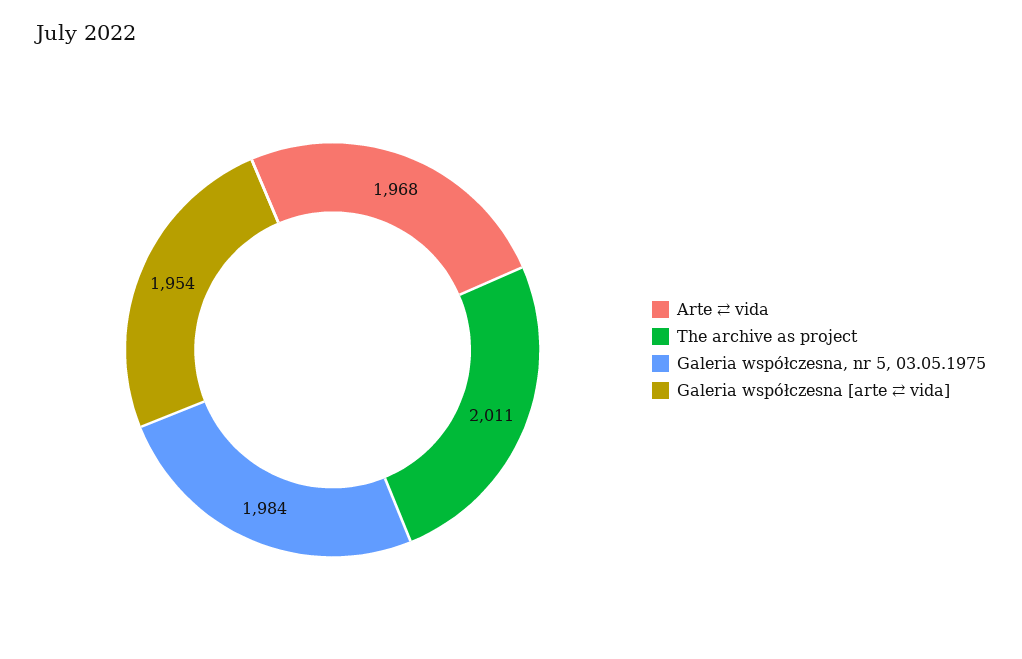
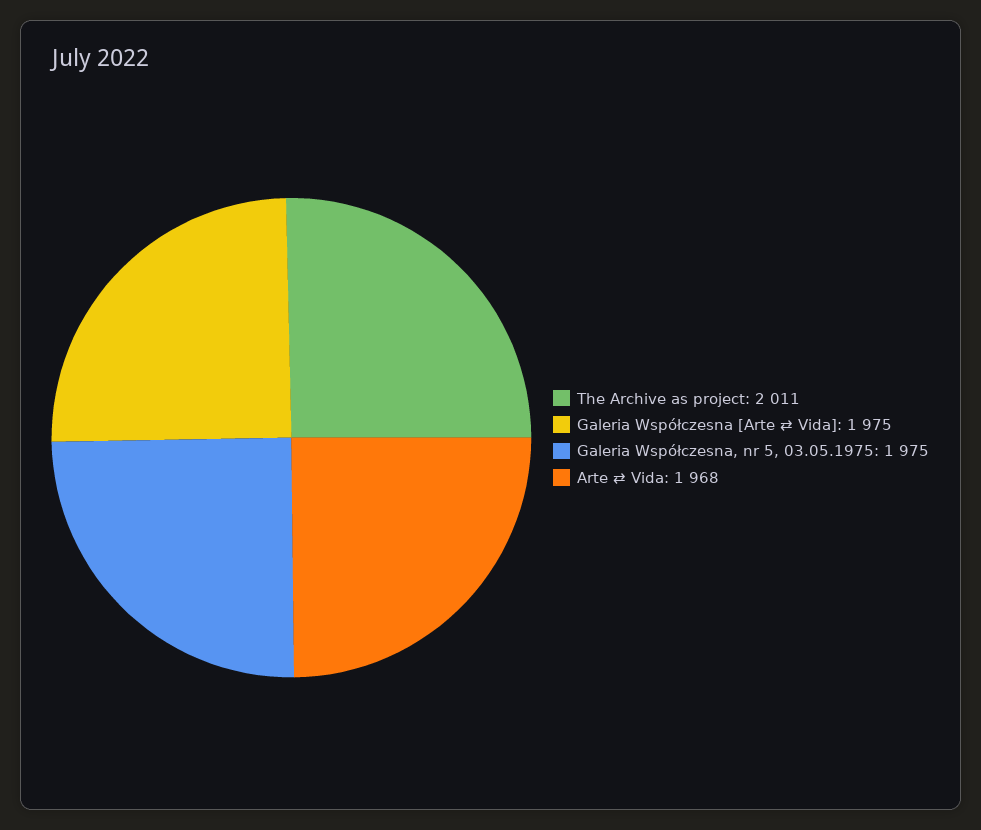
  {
    "Arte ⇄ vida": 1968,
    "The archive as project": 2011,
-   "Galeria współczesna, nr 5, 03.05.1975": 1984,
+   "Galeria współczesna, nr 5, 03.05.1975": 1975,
-   "Galeria współczesna [arte ⇄ vida]": 1954
+   "Galeria współczesna [arte ⇄ vida]": 1975
  }

